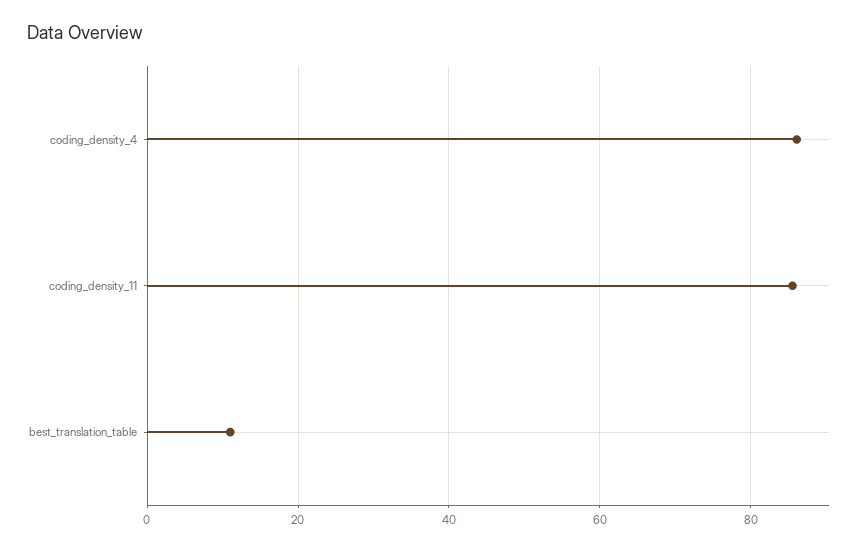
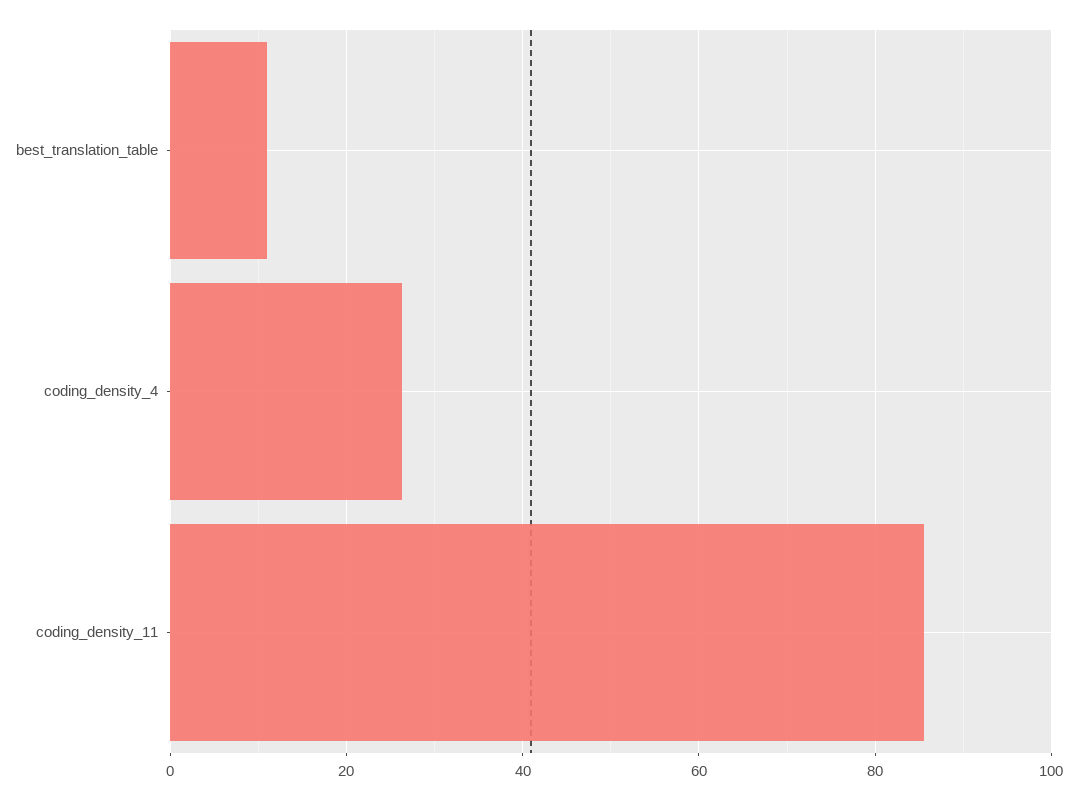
  {
-   "coding_density_4": 86,
+   "coding_density_4": 26,
    "coding_density_11": 86,
    "best_translation_table": 12
  }

